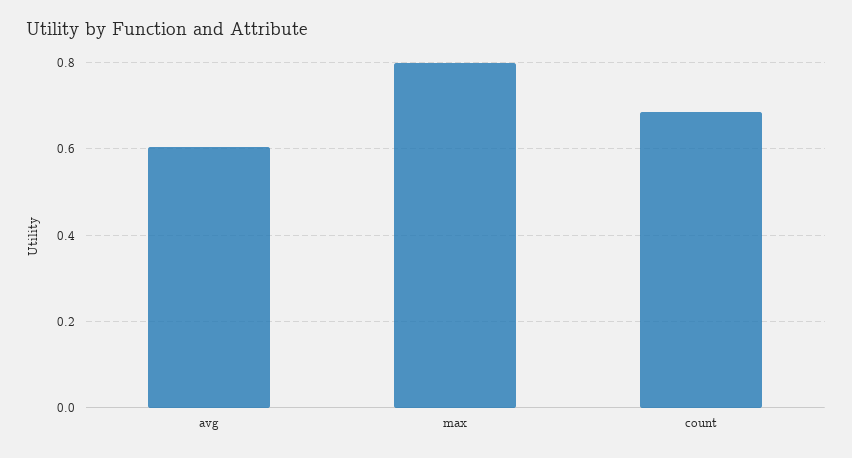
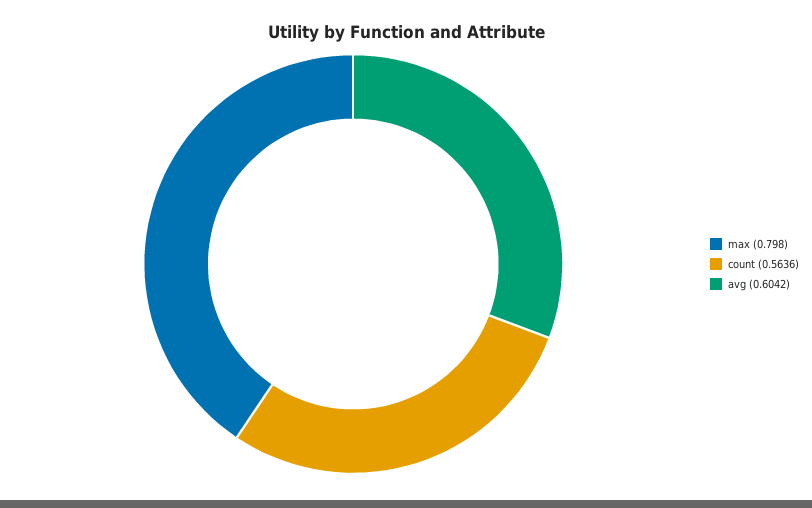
  {
    "avg": 0.6042,
    "max": 0.798,
-   "count": 0.68
+   "count": 0.5636
  }

